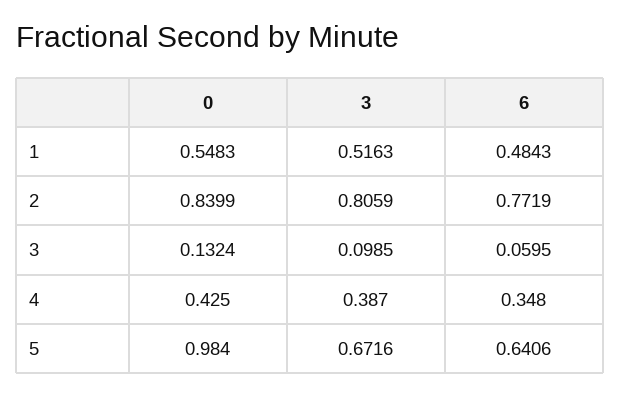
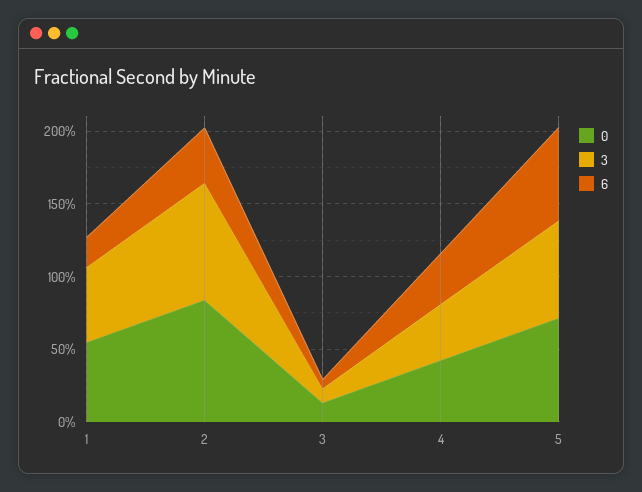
  {
    "0": {
      "1": 0.5483,
      "2": 0.8399,
      "3": 0.1324,
      "4": 0.425,
-     "5": 0.984
+     "5": 0.7
    },
    "3": {
      "1": 0.5163,
      "2": 0.8059,
      "3": 0.0985,
      "4": 0.387,
      "5": 0.6716
    },
    "6": {
-     "1": 0.4843,
+     "1": 0.2,
-     "2": 0.7719,
+     "2": 0.4,
      "3": 0.0595,
      "4": 0.348,
      "5": 0.6406
    }
  }

